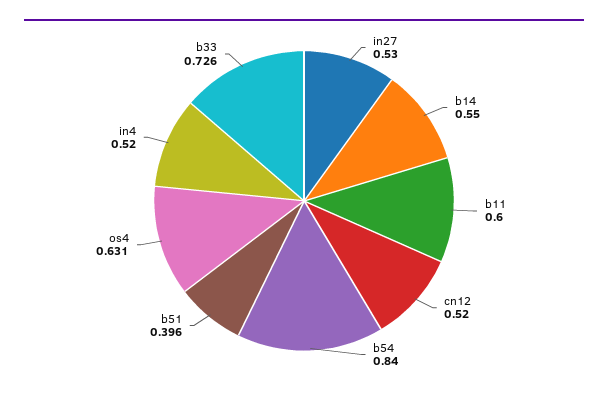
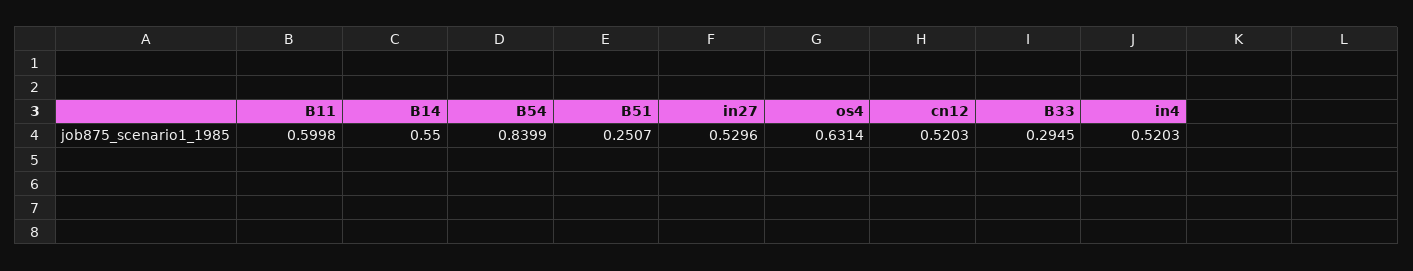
  {
    "in27": 0.5296,
    "b14": 0.55,
    "b11": 0.5998,
    "cn12": 0.5203,
    "b54": 0.8399,
-   "b51": 0.396,
+   "b51": 0.2507,
    "os4": 0.6314,
    "in4": 0.5203,
-   "b33": 0.726
+   "b33": 0.2945
  }

